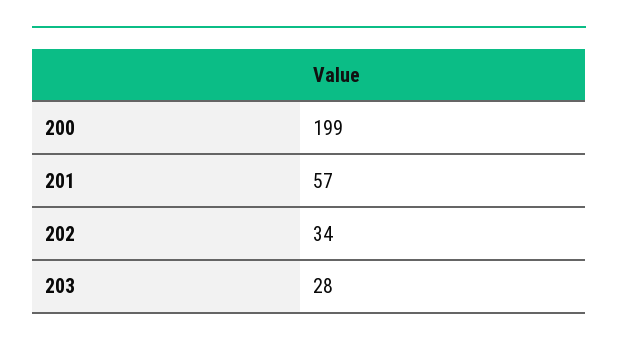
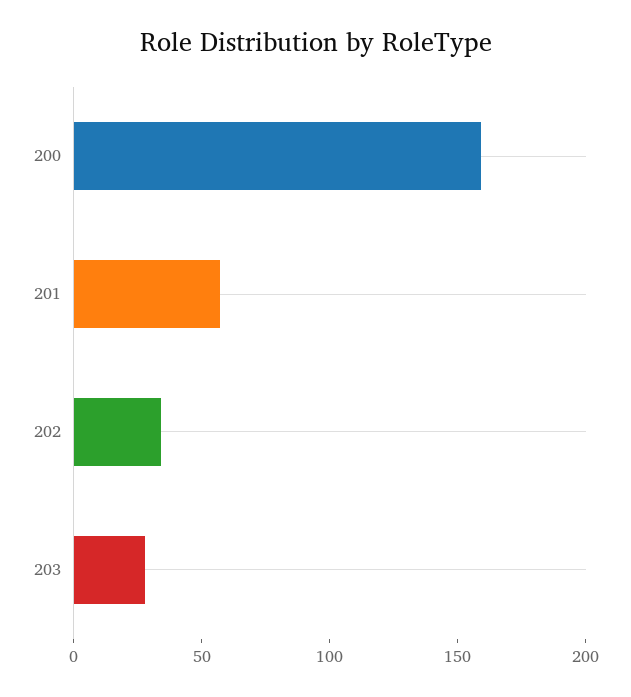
  {
-   "200": 199,
+   "200": 160,
    "201": 57,
    "202": 34,
    "203": 28
  }

